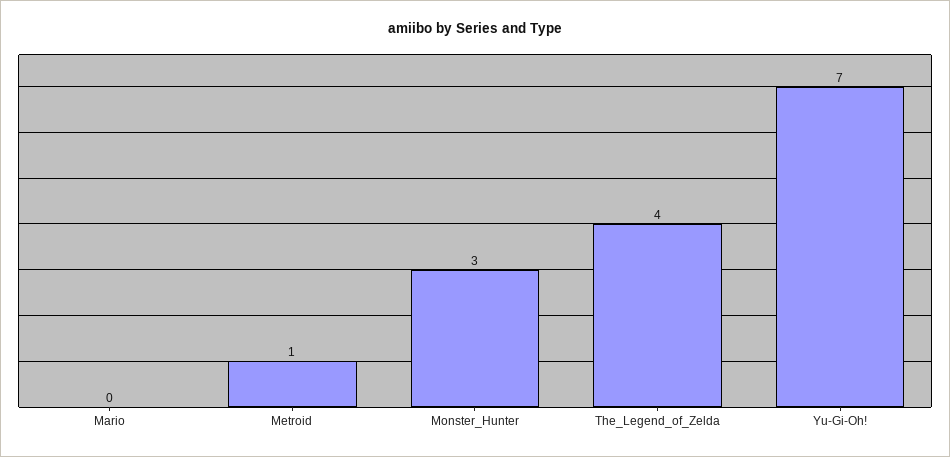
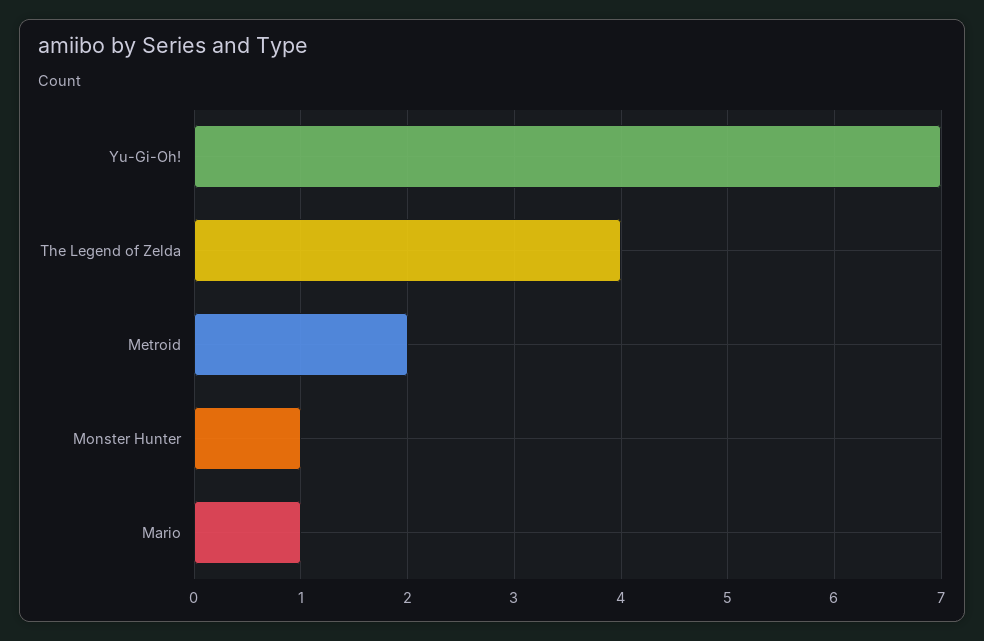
  {
-   "Mario": 0,
+   "Mario": 1,
-   "Metroid": 1,
+   "Metroid": 2,
-   "Monster_Hunter": 3,
+   "Monster_Hunter": 1,
    "The_Legend_of_Zelda": 4,
    "Yu-Gi-Oh!": 7
  }

